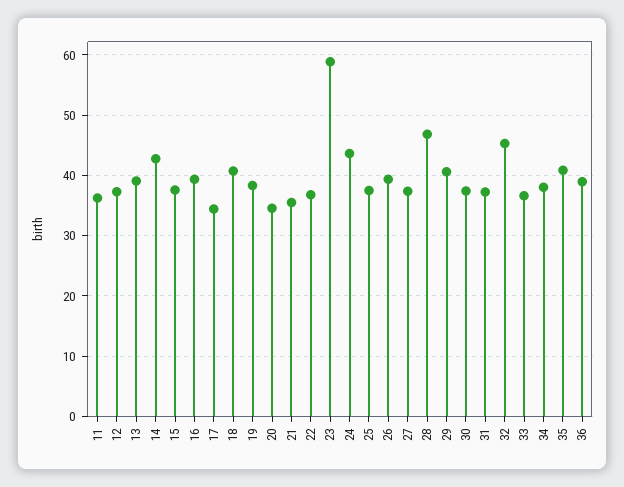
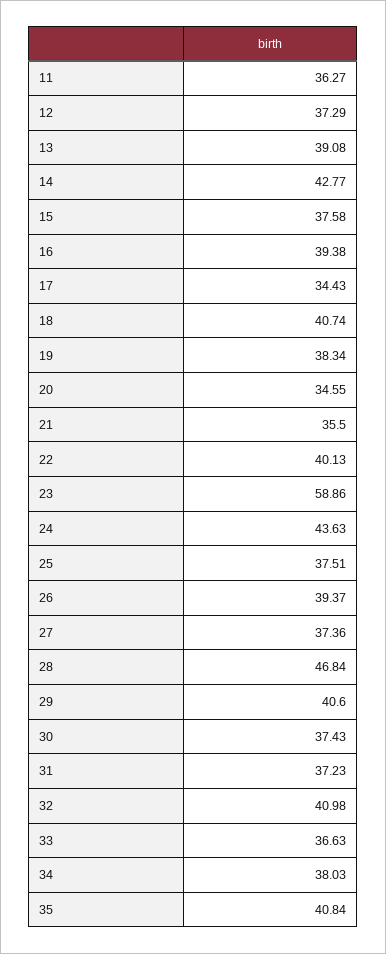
  {
    "11": 36.27,
    "12": 37.29,
    "13": 39.08,
    "14": 42.77,
    "15": 37.58,
    "16": 39.38,
    "17": 34.43,
    "18": 40.74,
    "19": 38.34,
    "20": 34.55,
    "21": 35.5,
-   "22": 37,
+   "22": 40.13,
    "23": 58.86,
    "24": 43.63,
    "25": 37.51,
    "26": 39.37,
    "27": 37.36,
    "28": 46.84,
    "29": 40.6,
    "30": 37.43,
    "31": 37.23,
-   "32": 45,
+   "32": 40.98,
    "33": 36.63,
    "34": 38.03,
-   "35": 40.84,
+   "35": 40.84
-   "36": 39
  }

